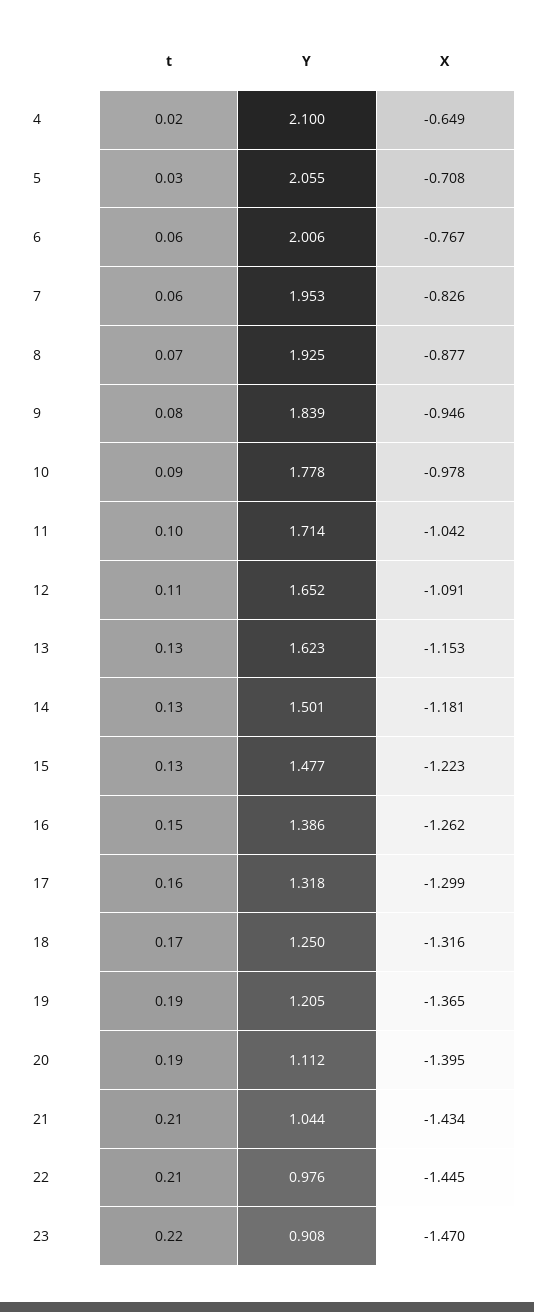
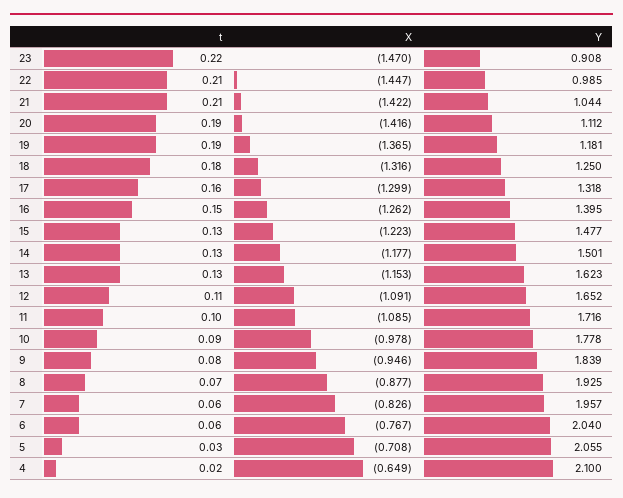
  {
    "t": {
      "4": 0.02,
      "5": 0.03,
      "6": 0.06,
      "7": 0.06,
      "8": 0.07,
      "9": 0.08,
      "10": 0.09,
      "11": 0.1,
      "12": 0.11,
      "13": 0.13,
      "14": 0.13,
      "15": 0.13,
      "16": 0.15,
      "17": 0.16,
-     "18": 0.17,
+     "18": 0.18,
      "19": 0.19,
      "20": 0.19,
      "21": 0.21,
      "22": 0.21,
      "23": 0.22
    },
    "Y": {
      "4": 2.1,
      "5": 2.055,
-     "6": 2.006,
+     "6": 2.04,
-     "7": 1.953,
+     "7": 1.957,
      "8": 1.925,
      "9": 1.839,
      "10": 1.778,
-     "11": 1.714,
+     "11": 1.716,
      "12": 1.652,
      "13": 1.623,
      "14": 1.501,
      "15": 1.477,
-     "16": 1.386,
+     "16": 1.395,
      "17": 1.318,
      "18": 1.25,
-     "19": 1.205,
+     "19": 1.181,
      "20": 1.112,
      "21": 1.044,
-     "22": 0.976,
+     "22": 0.985,
      "23": 0.908
    },
    "X": {
      "4": -0.649,
      "5": -0.708,
      "6": -0.767,
      "7": -0.826,
      "8": -0.877,
      "9": -0.946,
      "10": -0.978,
-     "11": -1.042,
+     "11": -1.085,
      "12": -1.091,
      "13": -1.153,
-     "14": -1.181,
+     "14": -1.177,
      "15": -1.223,
      "16": -1.262,
      "17": -1.299,
      "18": -1.316,
      "19": -1.365,
-     "20": -1.395,
+     "20": -1.416,
-     "21": -1.434,
+     "21": -1.422,
-     "22": -1.445,
+     "22": -1.447,
      "23": -1.47
    }
  }

